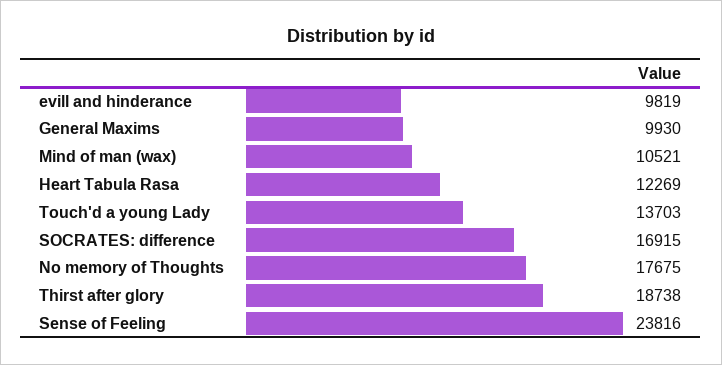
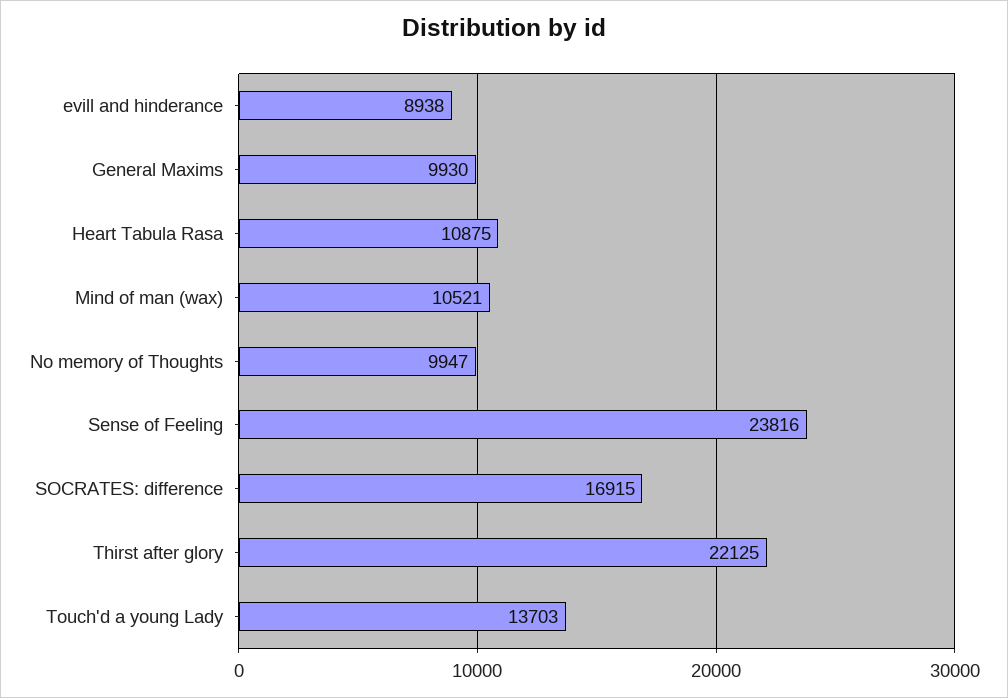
  {
-   "evill and hinderance": 9819,
+   "evill and hinderance": 8938,
    "General Maxims": 9930,
    "Mind of man (wax)": 10521,
-   "Heart Tabula Rasa": 12269,
+   "Heart Tabula Rasa": 10875,
    "Touch'd a young Lady": 13703,
    "SOCRATES: difference": 16915,
-   "No memory of Thoughts": 17675,
+   "No memory of Thoughts": 9947,
-   "Thirst after glory": 18738,
+   "Thirst after glory": 22125,
    "Sense of Feeling": 23816
  }

